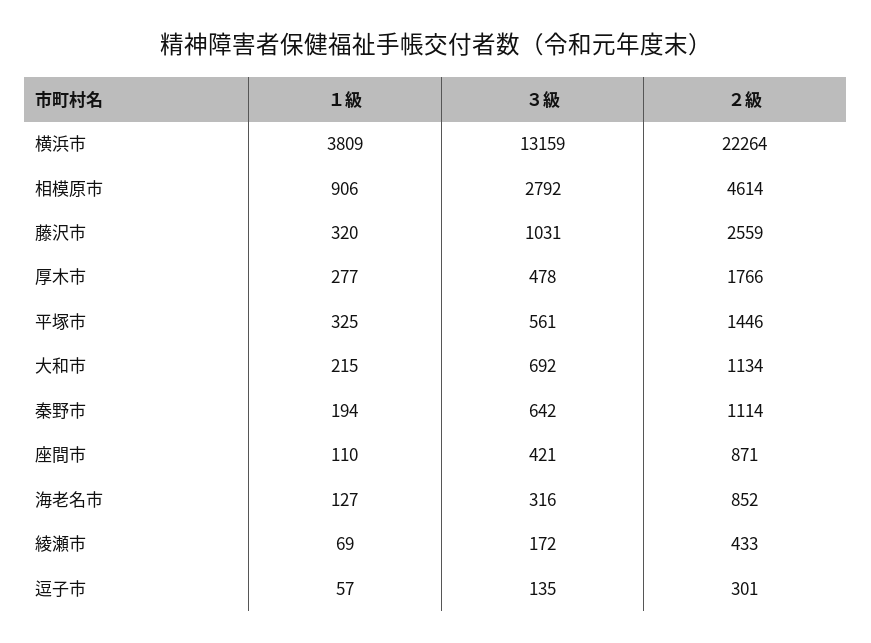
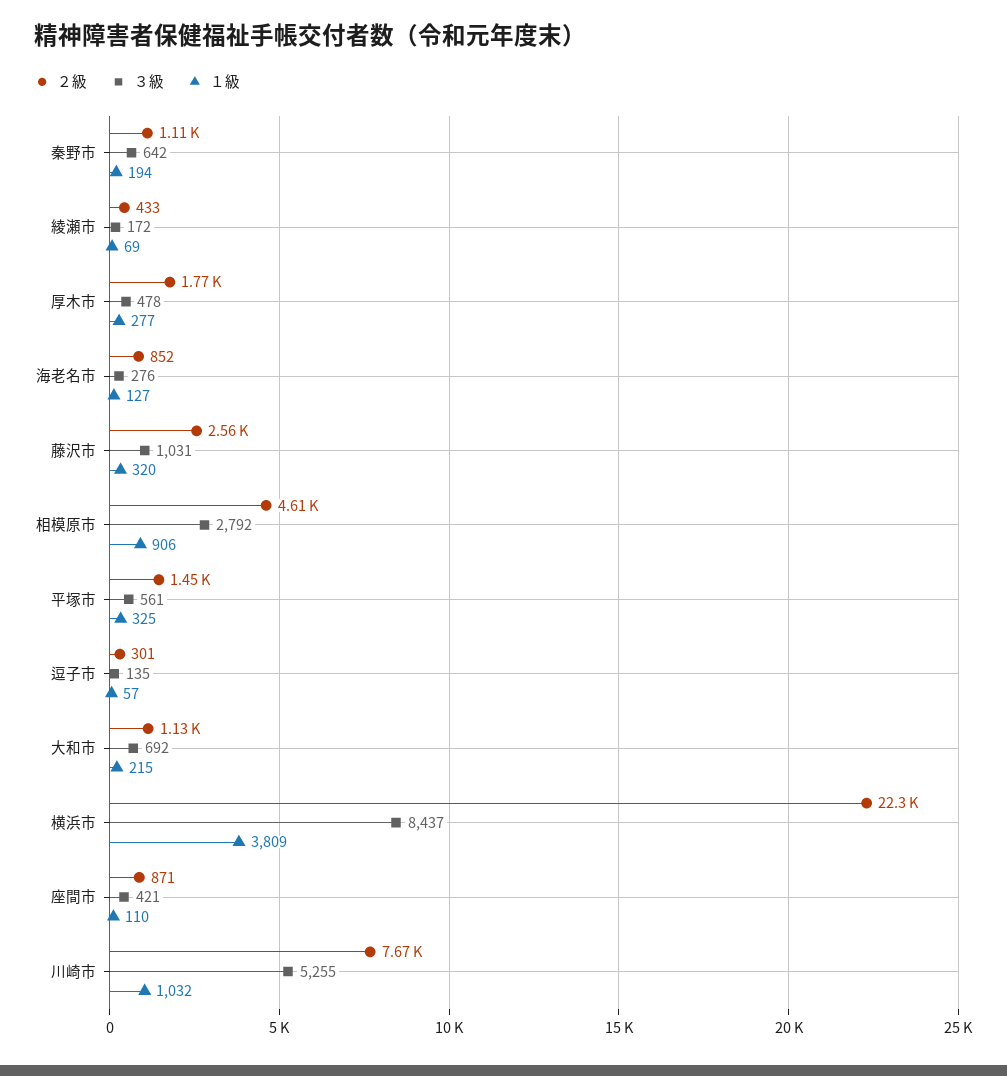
  {
    "１級": {
      "横浜市": 3809,
      "相模原市": 906,
      "藤沢市": 320,
      "厚木市": 277,
      "平塚市": 325,
      "大和市": 215,
      "秦野市": 194,
      "座間市": 110,
      "海老名市": 127,
      "綾瀬市": 69,
-     "逗子市": 57
+     "逗子市": 57,
+     "川崎市": 1032
    },
    "３級": {
-     "横浜市": 13159,
+     "横浜市": 8437,
      "相模原市": 2792,
      "藤沢市": 1031,
      "厚木市": 478,
      "平塚市": 561,
      "大和市": 692,
      "秦野市": 642,
      "座間市": 421,
-     "海老名市": 316,
+     "海老名市": 276,
      "綾瀬市": 172,
-     "逗子市": 135
+     "逗子市": 135,
+     "川崎市": 5255
    },
    "２級": {
      "横浜市": 22264,
      "相模原市": 4614,
      "藤沢市": 2559,
      "厚木市": 1766,
      "平塚市": 1446,
      "大和市": 1134,
      "秦野市": 1114,
      "座間市": 871,
      "海老名市": 852,
      "綾瀬市": 433,
-     "逗子市": 301
+     "逗子市": 301,
+     "川崎市": 7670
    }
  }

